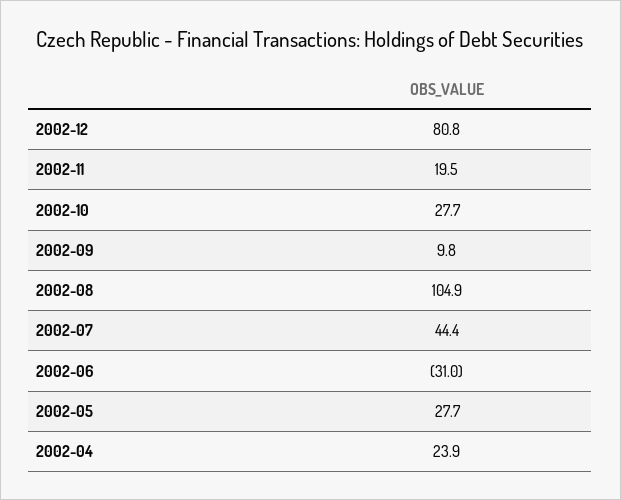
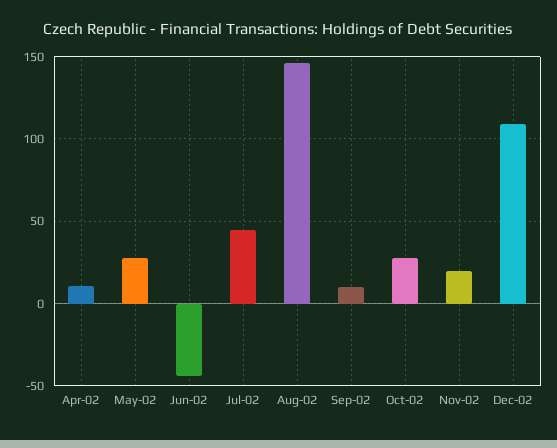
  {
-   "2002-12": 80.8,
+   "2002-12": 110,
    "2002-11": 19.5,
    "2002-10": 27.7,
    "2002-09": 9.8,
-   "2002-08": 104.9,
+   "2002-08": 145,
    "2002-07": 44.4,
-   "2002-06": -31,
+   "2002-06": -45,
    "2002-05": 27.7,
-   "2002-04": 23.9
+   "2002-04": 10
  }

